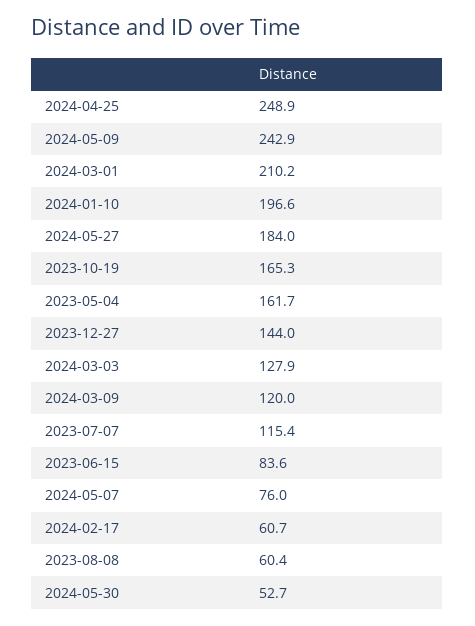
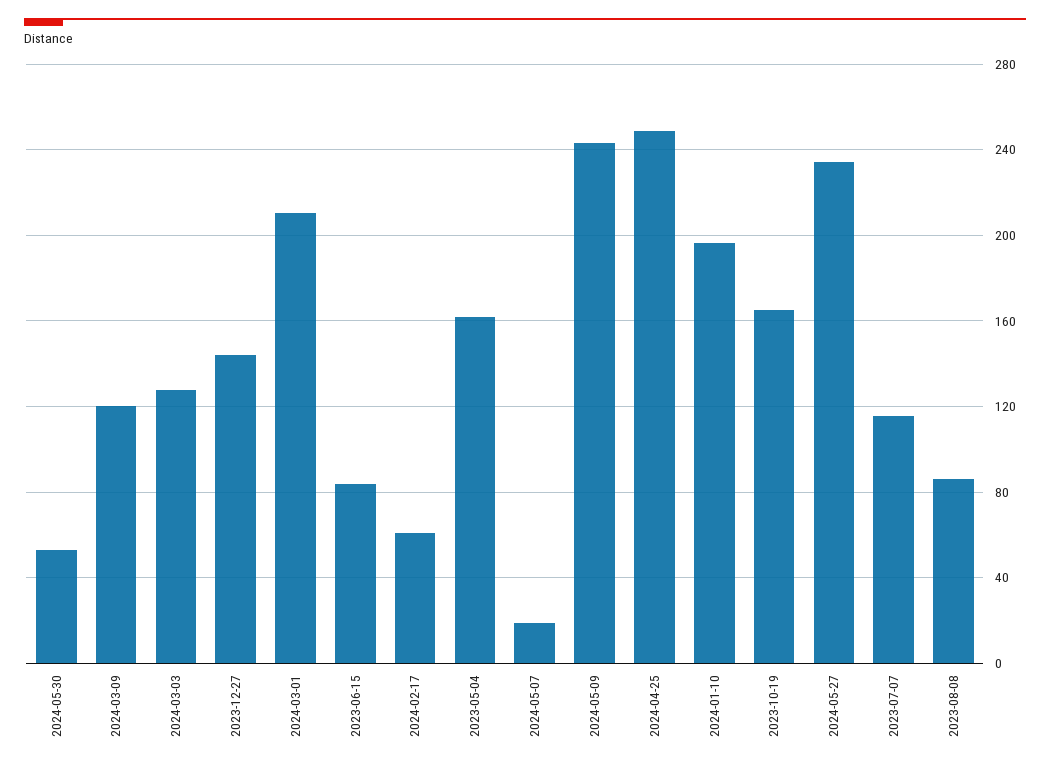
  {
    "2024-04-25": 248.9,
    "2024-05-09": 242.9,
    "2024-03-01": 210.2,
    "2024-01-10": 196.6,
-   "2024-05-27": 184,
+   "2024-05-27": 235,
    "2023-10-19": 165.3,
    "2023-05-04": 161.7,
    "2023-12-27": 144,
    "2024-03-03": 127.9,
    "2024-03-09": 120,
    "2023-07-07": 115.4,
    "2023-06-15": 83.6,
-   "2024-05-07": 76,
+   "2024-05-07": 20,
    "2024-02-17": 60.7,
-   "2023-08-08": 60.4,
+   "2023-08-08": 85,
    "2024-05-30": 52.7
  }

